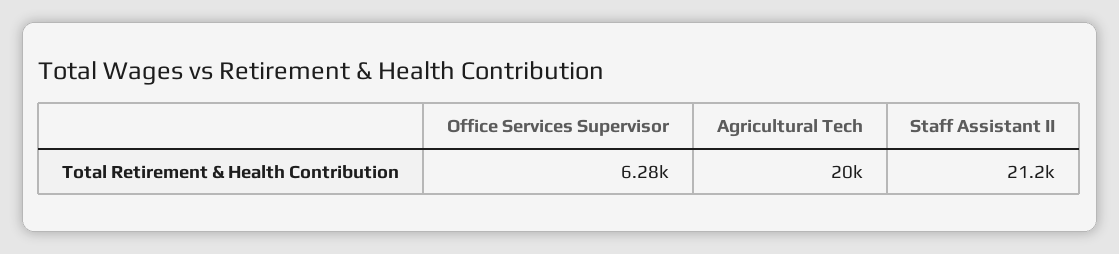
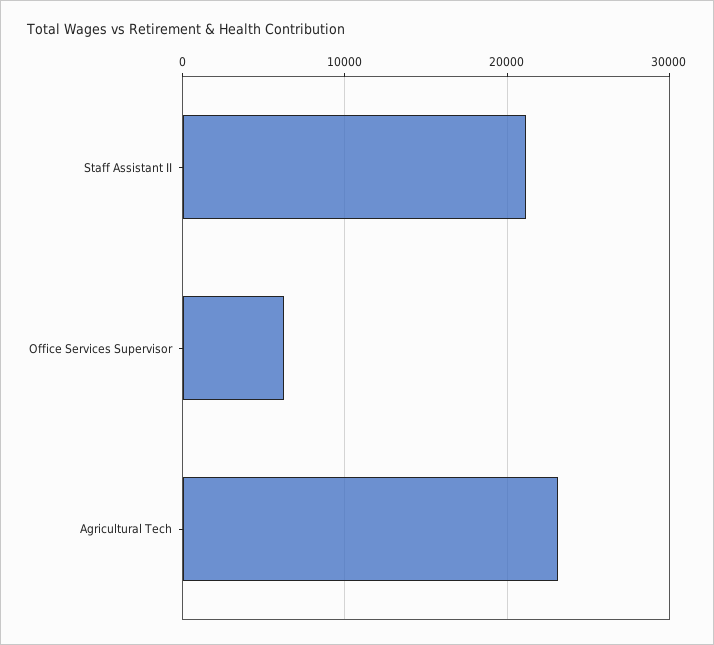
  {
    "Office Services Supervisor": 6280,
-   "Agricultural Tech": 20000,
+   "Agricultural Tech": 23000,
    "Staff Assistant II": 21200
  }

